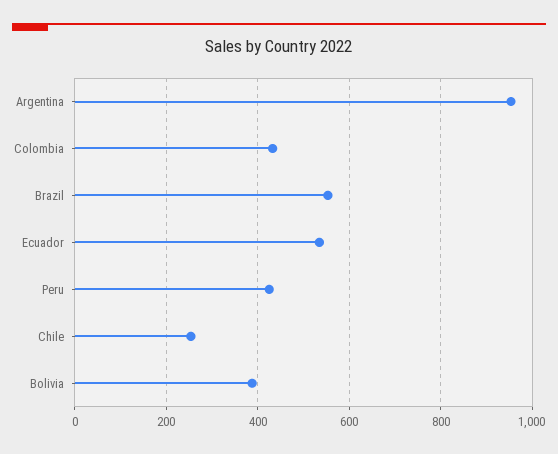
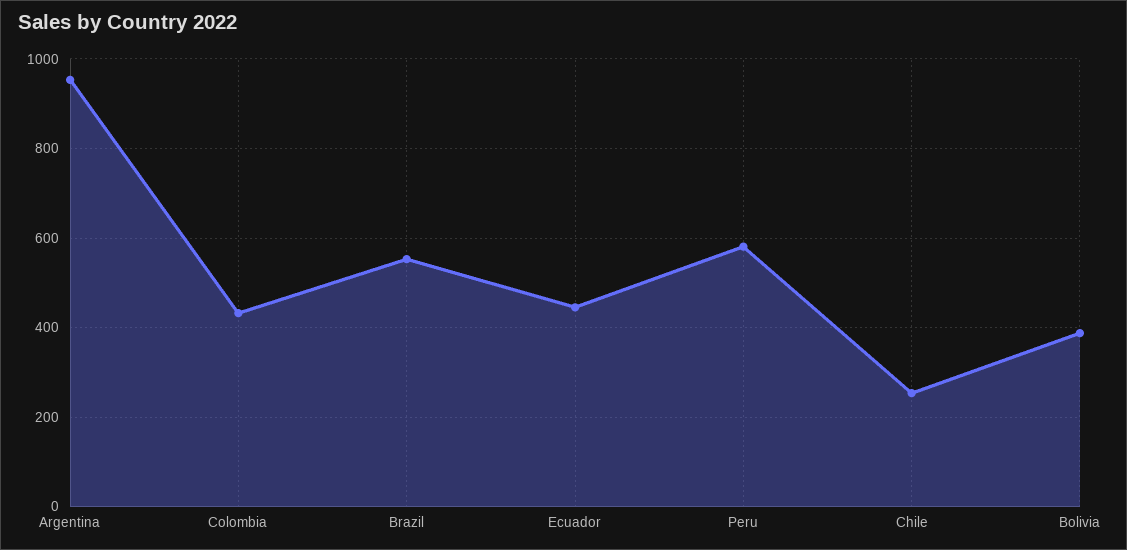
  {
    "Argentina": 960,
    "Colombia": 440,
    "Brazil": 560,
-   "Ecuador": 540,
+   "Ecuador": 440,
-   "Peru": 420,
+   "Peru": 580,
    "Chile": 260,
    "Bolivia": 380
  }

